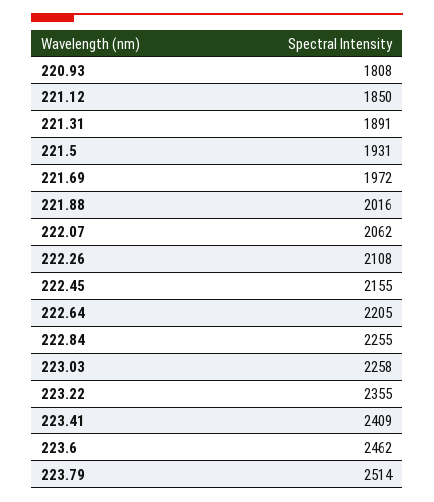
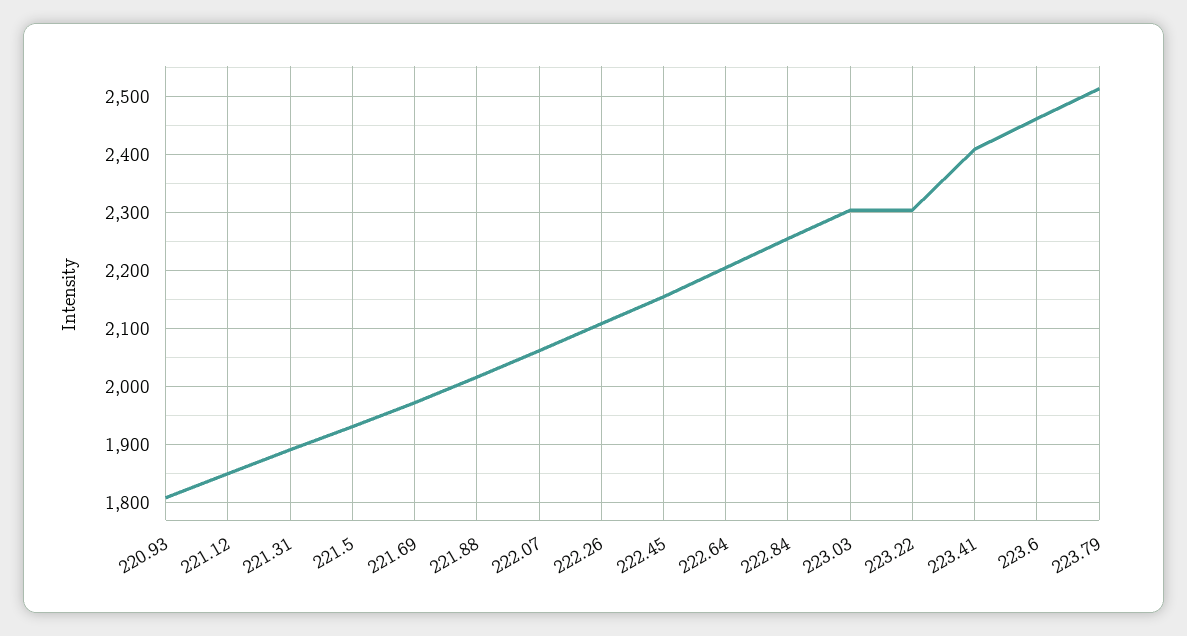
  {
    "220.93": 1808,
    "221.12": 1850,
    "221.31": 1891,
    "221.5": 1931,
    "221.69": 1972,
    "221.88": 2016,
    "222.07": 2062,
    "222.26": 2108,
    "222.45": 2155,
    "222.64": 2205,
    "222.84": 2255,
-   "223.03": 2258,
+   "223.03": 2300,
-   "223.22": 2355,
+   "223.22": 2300,
    "223.41": 2409,
    "223.6": 2462,
    "223.79": 2514
  }

